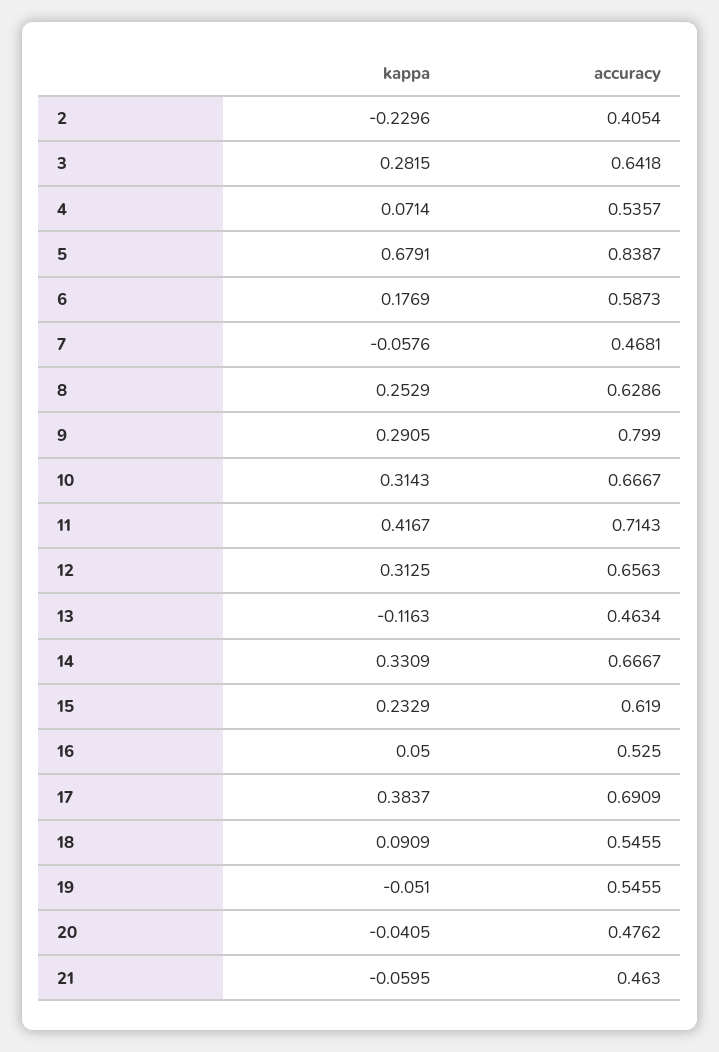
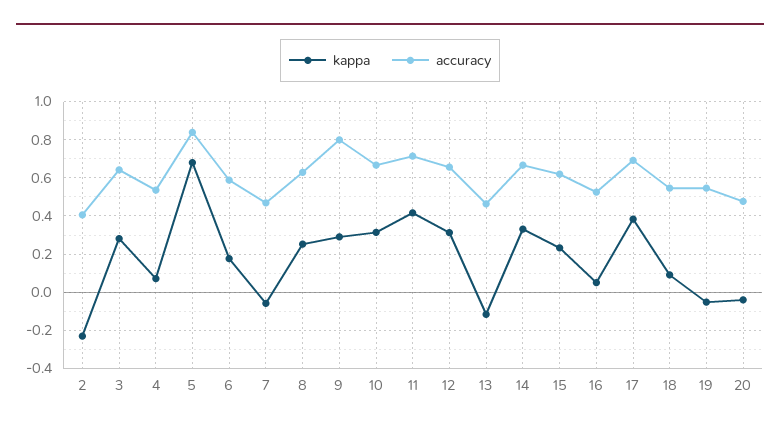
  {
    "kappa": {
      "2": -0.2296,
      "3": 0.2815,
      "4": 0.0714,
      "5": 0.6791,
      "6": 0.1769,
      "7": -0.0576,
      "8": 0.2529,
      "9": 0.2905,
      "10": 0.3143,
      "11": 0.4167,
      "12": 0.3125,
      "13": -0.1163,
      "14": 0.3309,
      "15": 0.2329,
      "16": 0.05,
      "17": 0.3837,
      "18": 0.0909,
      "19": -0.051,
-     "20": -0.0405,
+     "20": -0.0405
-     "21": -0.0595
    },
    "accuracy": {
      "2": 0.4054,
      "3": 0.6418,
      "4": 0.5357,
      "5": 0.8387,
      "6": 0.5873,
      "7": 0.4681,
      "8": 0.6286,
      "9": 0.799,
      "10": 0.6667,
      "11": 0.7143,
      "12": 0.6563,
      "13": 0.4634,
      "14": 0.6667,
      "15": 0.619,
      "16": 0.525,
      "17": 0.6909,
      "18": 0.5455,
      "19": 0.5455,
-     "20": 0.4762,
+     "20": 0.4762
-     "21": 0.463
    }
  }

